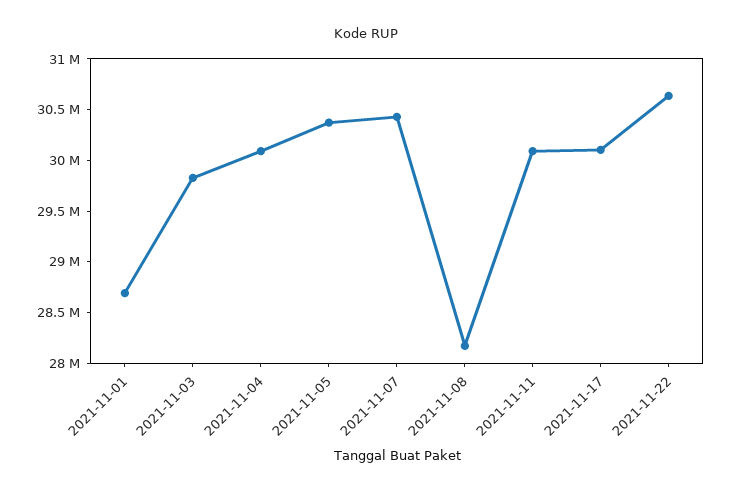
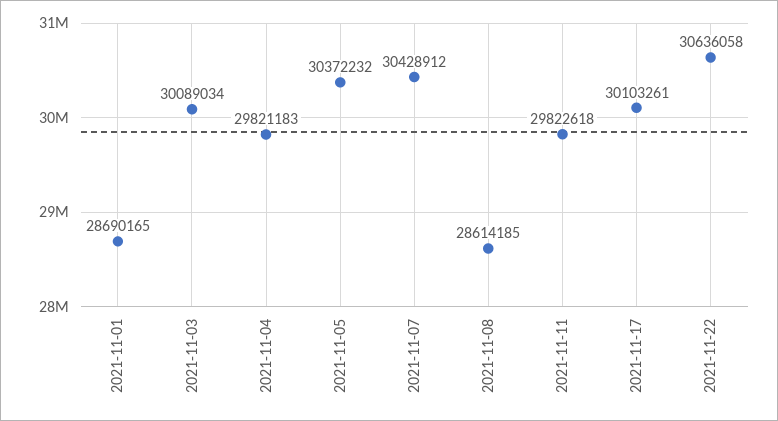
  {
    "2021-11-01": 28690165,
-   "2021-11-03": 29800000,
+   "2021-11-03": 30089034,
-   "2021-11-04": 30100000,
+   "2021-11-04": 29821183,
    "2021-11-05": 30372232,
    "2021-11-07": 30428912,
-   "2021-11-08": 28200000,
+   "2021-11-08": 28614185,
-   "2021-11-11": 30100000,
+   "2021-11-11": 29822618,
    "2021-11-17": 30103261,
    "2021-11-22": 30636058
  }

